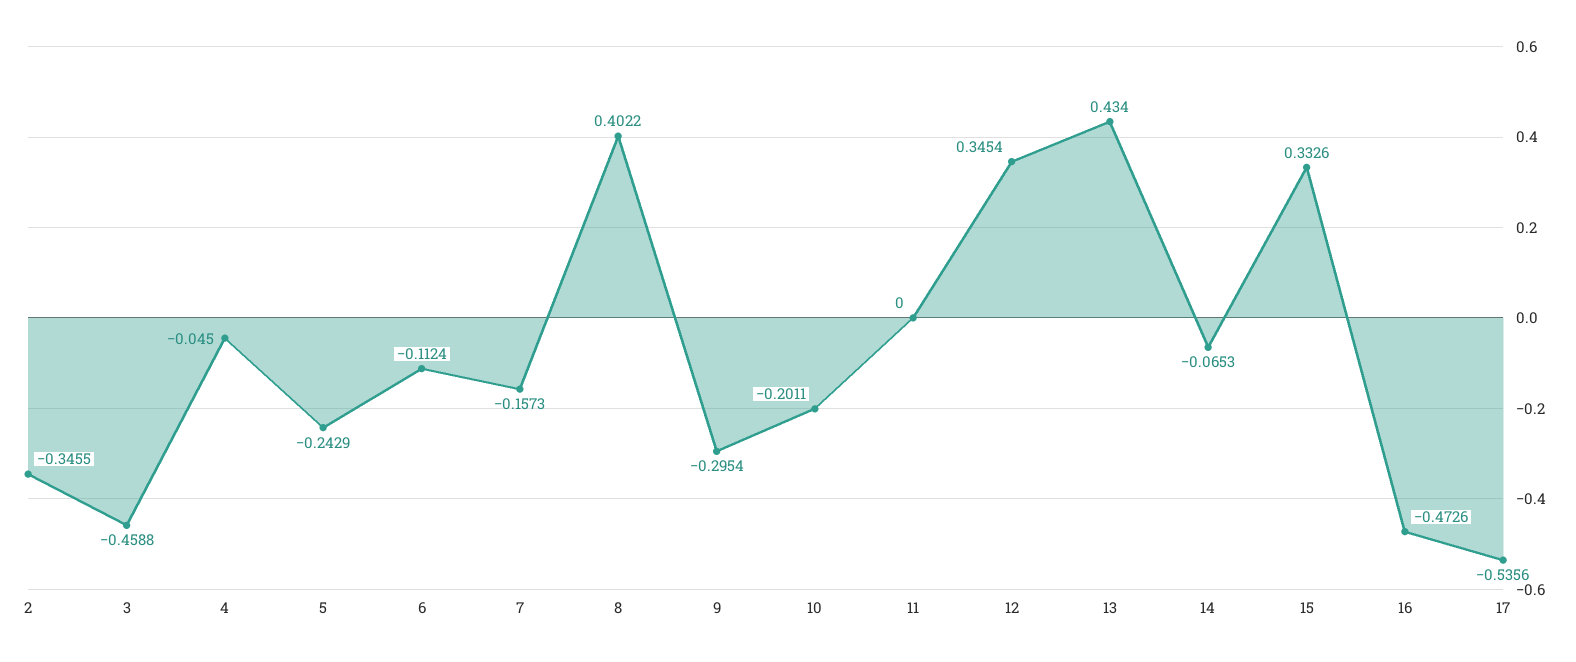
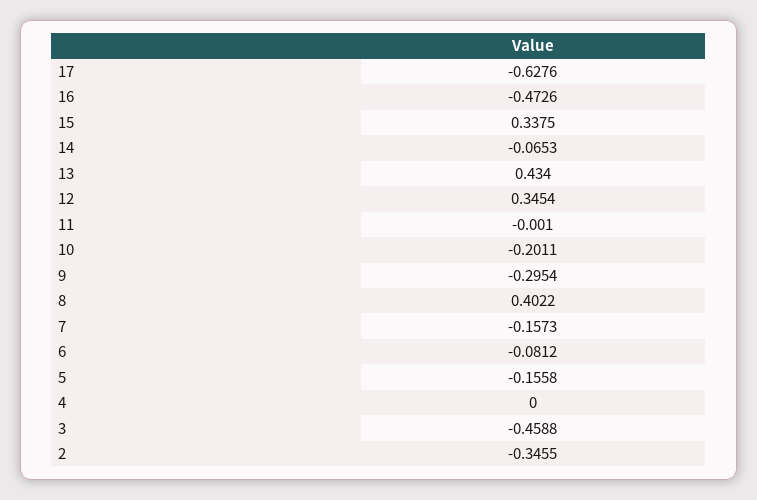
  {
    "2": -0.3455,
    "3": -0.4588,
-   "4": -0.045,
+   "4": 0,
-   "5": -0.2429,
+   "5": -0.1558,
-   "6": -0.1124,
+   "6": -0.0812,
    "7": -0.1573,
    "8": 0.4022,
    "9": -0.2954,
    "10": -0.2011,
-   "11": 0,
+   "11": -0.001,
    "12": 0.3454,
    "13": 0.434,
    "14": -0.0653,
-   "15": 0.3326,
+   "15": 0.3375,
    "16": -0.4726,
-   "17": -0.5356
+   "17": -0.6276
  }

